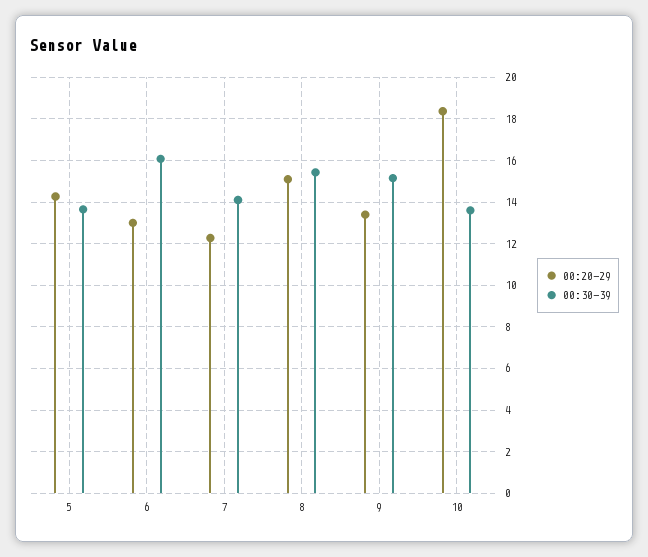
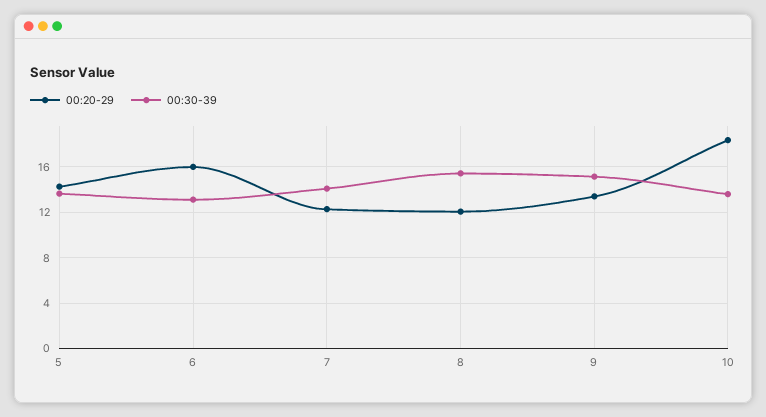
  {
    "00:20-29": {
      "5": 14.5,
-     "6": 13,
+     "6": 16,
      "7": 12.5,
-     "8": 15,
+     "8": 12,
      "9": 13.5,
      "10": 18.5
    },
    "00:30-39": {
      "5": 13.5,
-     "6": 16,
+     "6": 13,
      "7": 14,
      "8": 15.5,
      "9": 15,
      "10": 13.5
    }
  }

